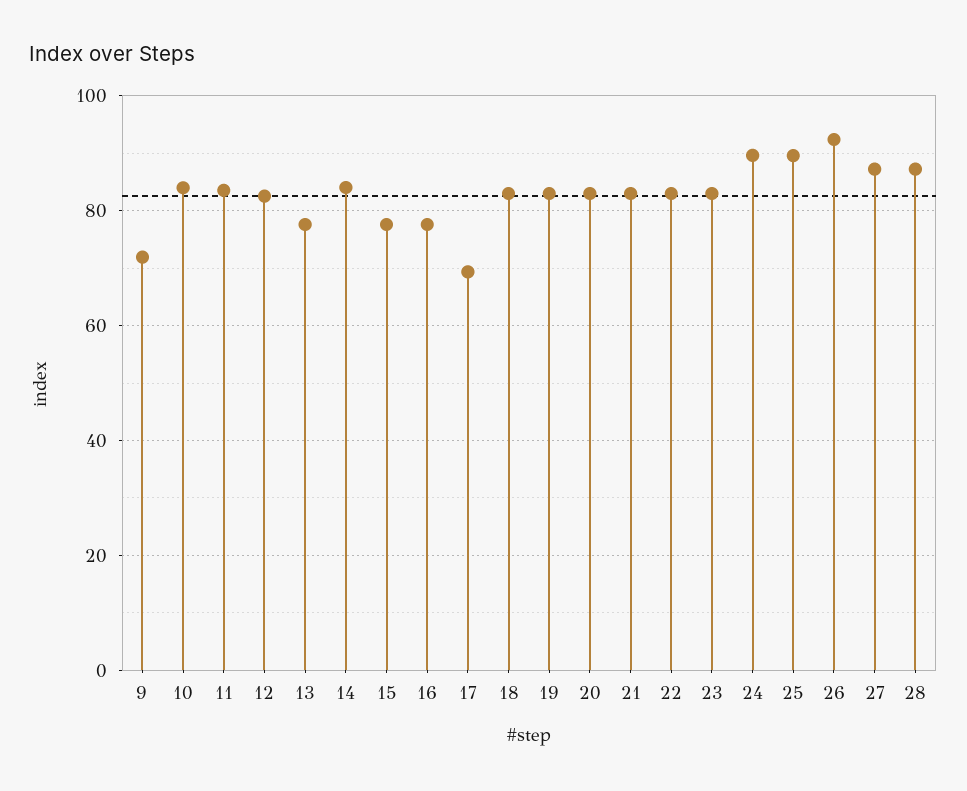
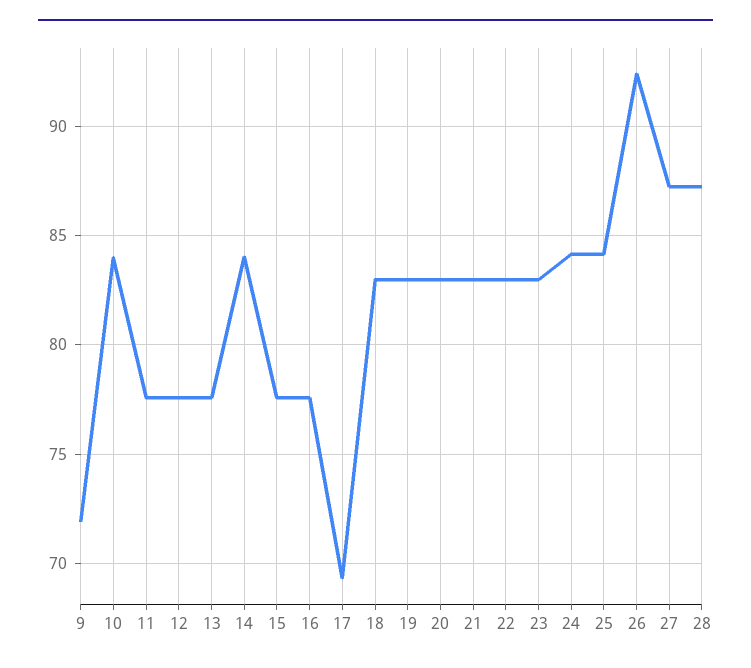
  {
    "9": 72,
    "10": 84,
-   "11": 84,
+   "11": 77.5,
-   "12": 82,
+   "12": 77.5,
    "13": 77.5,
    "14": 84,
    "15": 77.5,
    "16": 77.5,
    "17": 69.5,
    "18": 83,
    "19": 83,
    "20": 83,
    "21": 83,
    "22": 83,
    "23": 83,
-   "24": 90,
+   "24": 84,
-   "25": 90,
+   "25": 84,
    "26": 92.5,
    "27": 87,
    "28": 87
  }

